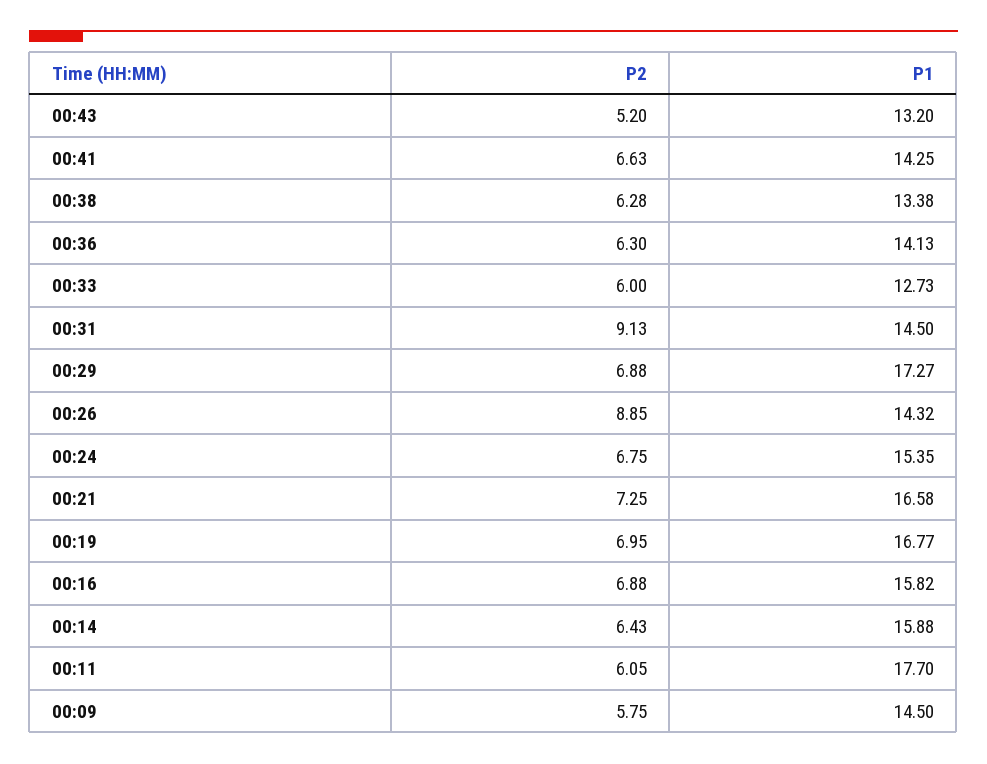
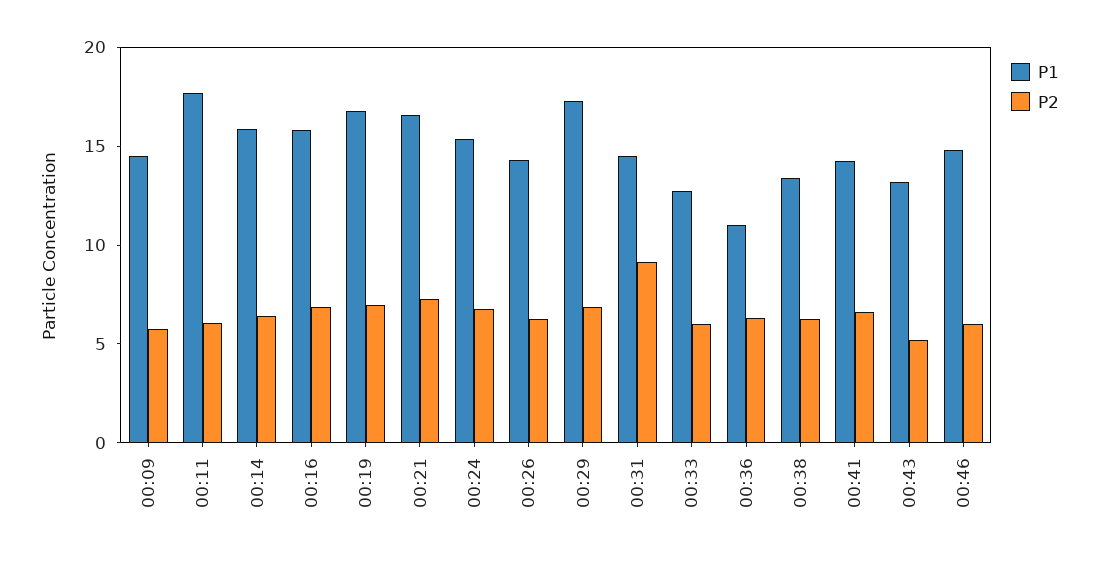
  {
    "P2": {
      "00:43": 5.2,
      "00:41": 6.63,
      "00:38": 6.28,
      "00:36": 6.3,
      "00:33": 6,
      "00:31": 9.13,
      "00:29": 6.88,
-     "00:26": 8.85,
+     "00:26": 6,
      "00:24": 6.75,
      "00:21": 7.25,
      "00:19": 6.95,
      "00:16": 6.88,
      "00:14": 6.43,
      "00:11": 6.05,
-     "00:09": 5.75
+     "00:09": 5.75,
+     "00:46": 6
    },
    "P1": {
      "00:43": 13.2,
      "00:41": 14.25,
      "00:38": 13.38,
-     "00:36": 14.13,
+     "00:36": 11,
      "00:33": 12.73,
      "00:31": 14.5,
      "00:29": 17.27,
      "00:26": 14.32,
      "00:24": 15.35,
      "00:21": 16.58,
      "00:19": 16.77,
      "00:16": 15.82,
      "00:14": 15.88,
      "00:11": 17.7,
-     "00:09": 14.5
+     "00:09": 14.5,
+     "00:46": 15
    }
  }

